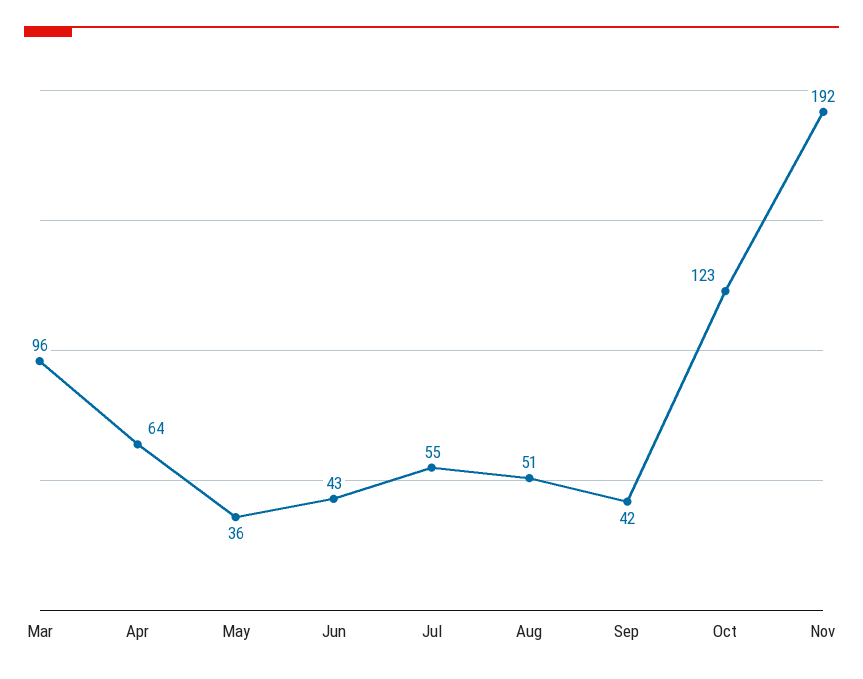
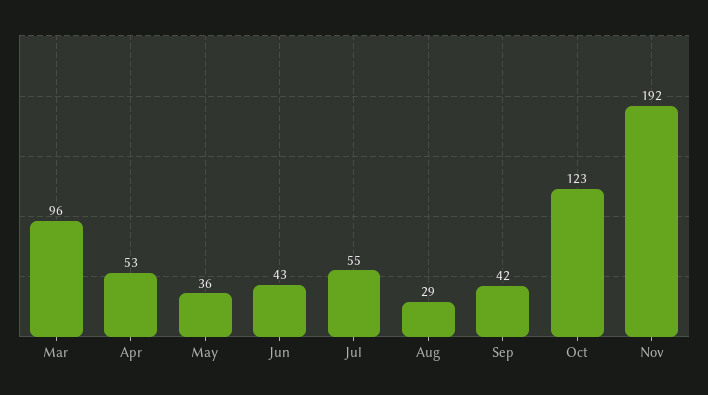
  {
    "Mar": 96,
-   "Apr": 64,
+   "Apr": 53,
    "May": 36,
    "Jun": 43,
    "Jul": 55,
-   "Aug": 51,
+   "Aug": 29,
    "Sep": 42,
    "Oct": 123,
    "Nov": 192
  }

